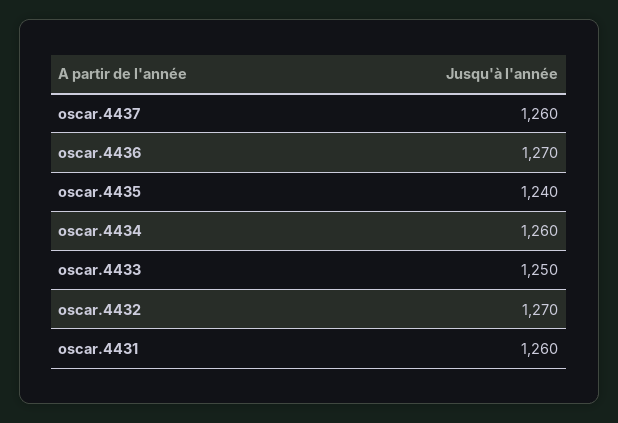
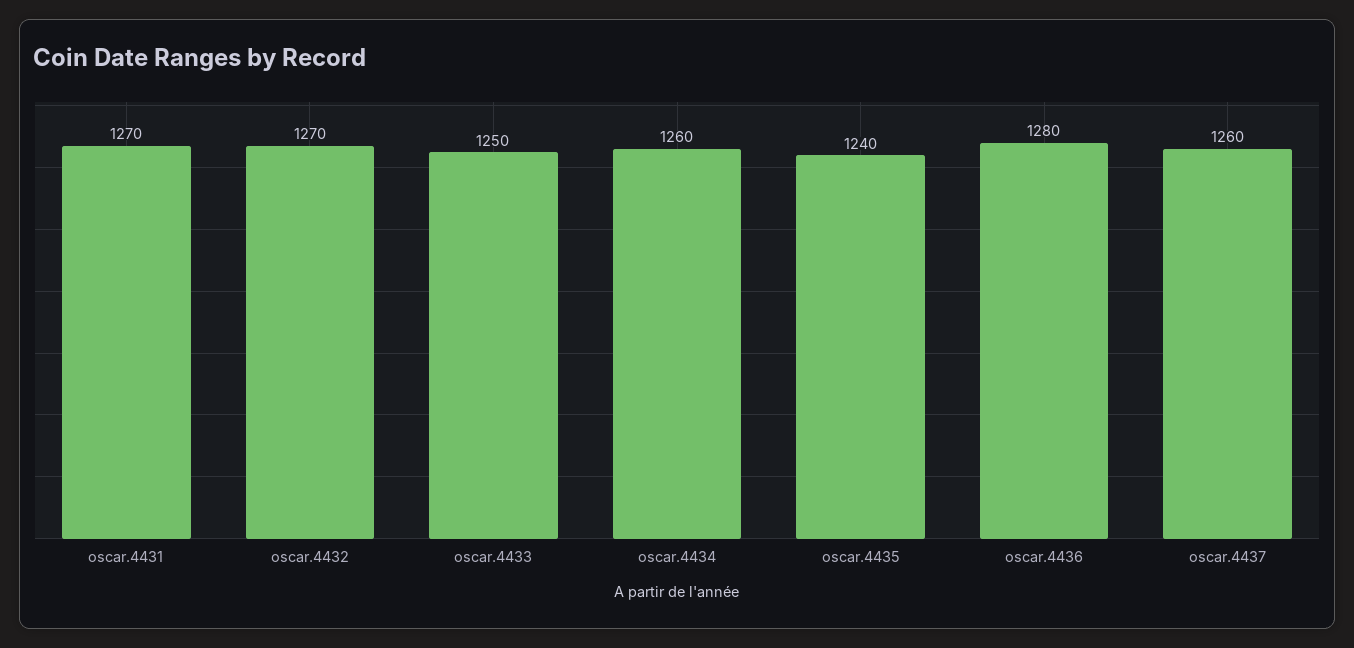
  {
    "oscar.4437": 1260,
-   "oscar.4436": 1270,
+   "oscar.4436": 1280,
    "oscar.4435": 1240,
    "oscar.4434": 1260,
    "oscar.4433": 1250,
    "oscar.4432": 1270,
-   "oscar.4431": 1260
+   "oscar.4431": 1270
  }

